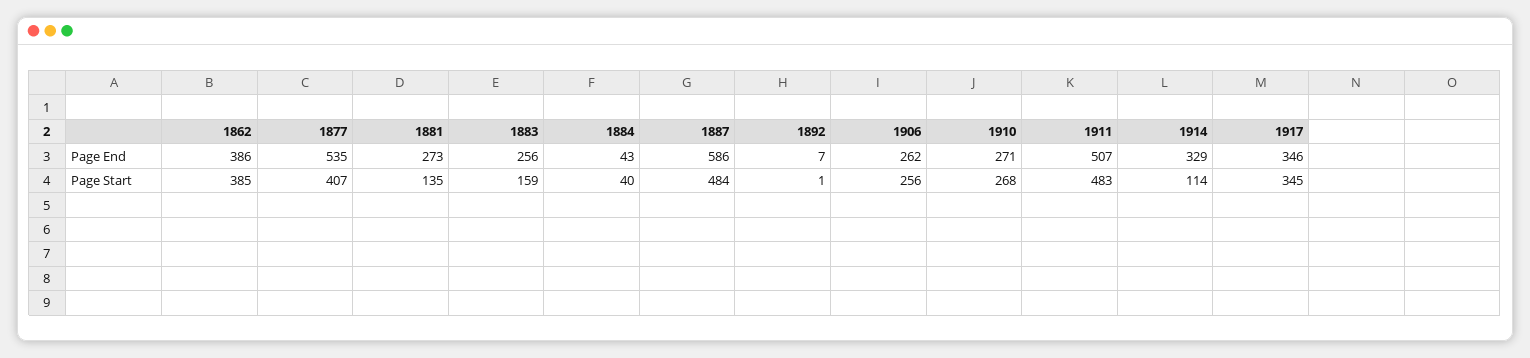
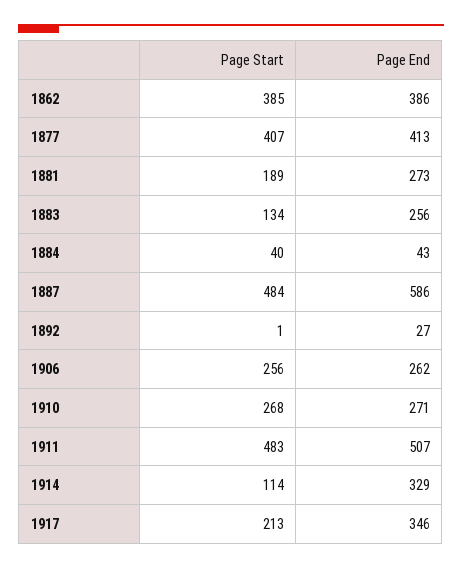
  {
    "1862": {
      "Page End": 386,
      "Page Start": 385
    },
    "1877": {
-     "Page End": 535,
+     "Page End": 413,
      "Page Start": 407
    },
    "1881": {
      "Page End": 273,
-     "Page Start": 135
+     "Page Start": 189
    },
    "1883": {
      "Page End": 256,
-     "Page Start": 159
+     "Page Start": 134
    },
    "1884": {
      "Page End": 43,
      "Page Start": 40
    },
    "1887": {
      "Page End": 586,
      "Page Start": 484
    },
    "1892": {
-     "Page End": 7,
+     "Page End": 27,
      "Page Start": 1
    },
    "1906": {
      "Page End": 262,
      "Page Start": 256
    },
    "1910": {
      "Page End": 271,
      "Page Start": 268
    },
    "1911": {
      "Page End": 507,
      "Page Start": 483
    },
    "1914": {
      "Page End": 329,
      "Page Start": 114
    },
    "1917": {
      "Page End": 346,
-     "Page Start": 345
+     "Page Start": 213
    }
  }

